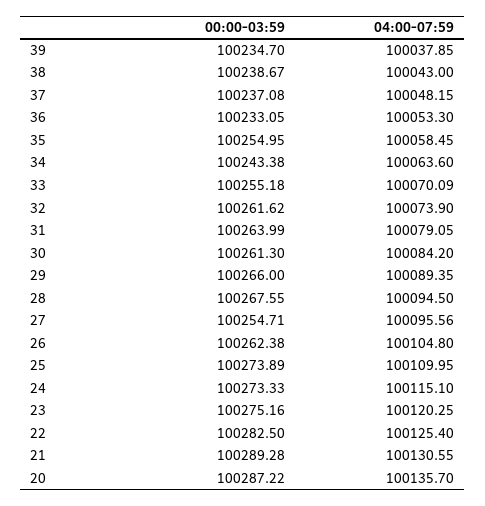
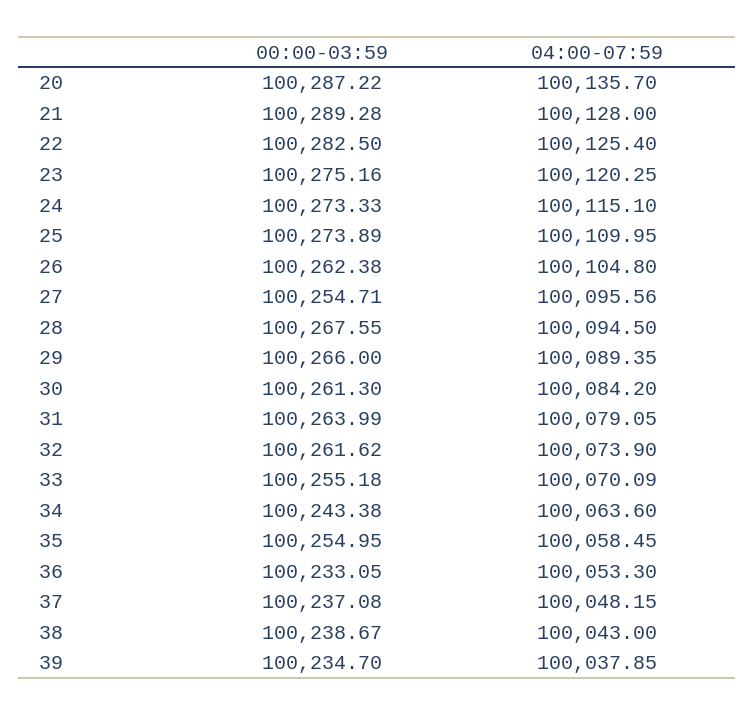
  {
    "00:00-03:59": {
      "39": 100234.7,
      "38": 100238.67,
      "37": 100237.08,
      "36": 100233.05,
      "35": 100254.95,
      "34": 100243.38,
      "33": 100255.18,
      "32": 100261.62,
      "31": 100263.99,
      "30": 100261.3,
      "29": 100266,
      "28": 100267.55,
      "27": 100254.71,
      "26": 100262.38,
      "25": 100273.89,
      "24": 100273.33,
      "23": 100275.16,
      "22": 100282.5,
      "21": 100289.28,
      "20": 100287.22
    },
    "04:00-07:59": {
      "39": 100037.85,
      "38": 100043,
      "37": 100048.15,
      "36": 100053.3,
      "35": 100058.45,
      "34": 100063.6,
      "33": 100070.09,
      "32": 100073.9,
      "31": 100079.05,
      "30": 100084.2,
      "29": 100089.35,
      "28": 100094.5,
      "27": 100095.56,
      "26": 100104.8,
      "25": 100109.95,
      "24": 100115.1,
      "23": 100120.25,
      "22": 100125.4,
-     "21": 100130.55,
+     "21": 100128,
      "20": 100135.7
    }
  }

